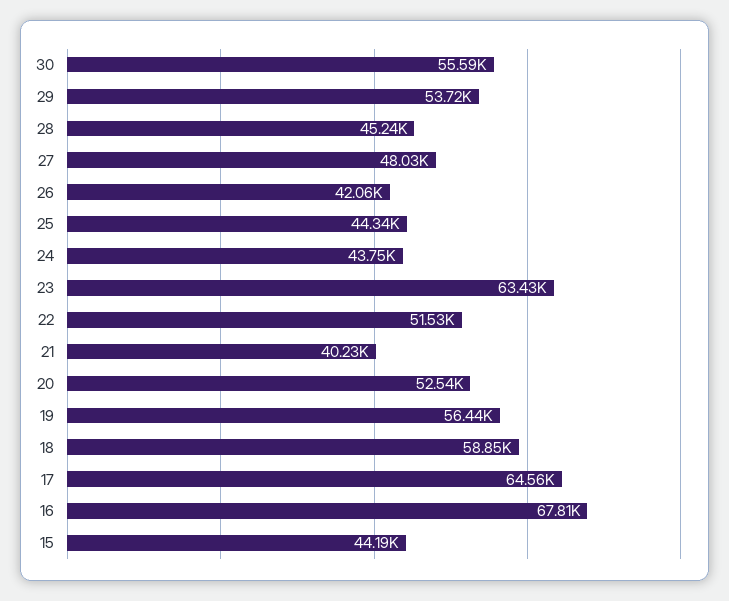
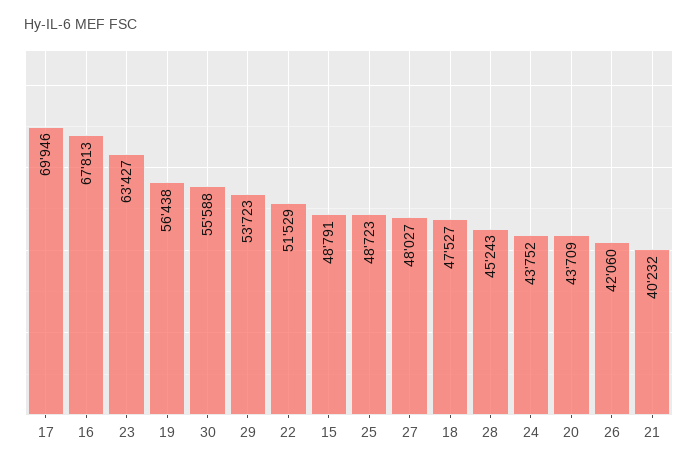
  {
    "30": 55588,
    "29": 53723,
    "28": 45243,
    "27": 48027,
    "26": 42060,
-   "25": 44340,
+   "25": 48723,
    "24": 43752,
    "23": 63427,
    "22": 51529,
    "21": 40232,
-   "20": 52540,
+   "20": 43709,
    "19": 56438,
-   "18": 58850,
+   "18": 47527,
-   "17": 64560,
+   "17": 69946,
    "16": 67813,
-   "15": 44190
+   "15": 48791
  }

